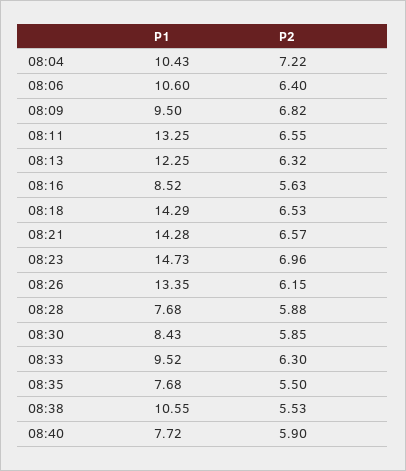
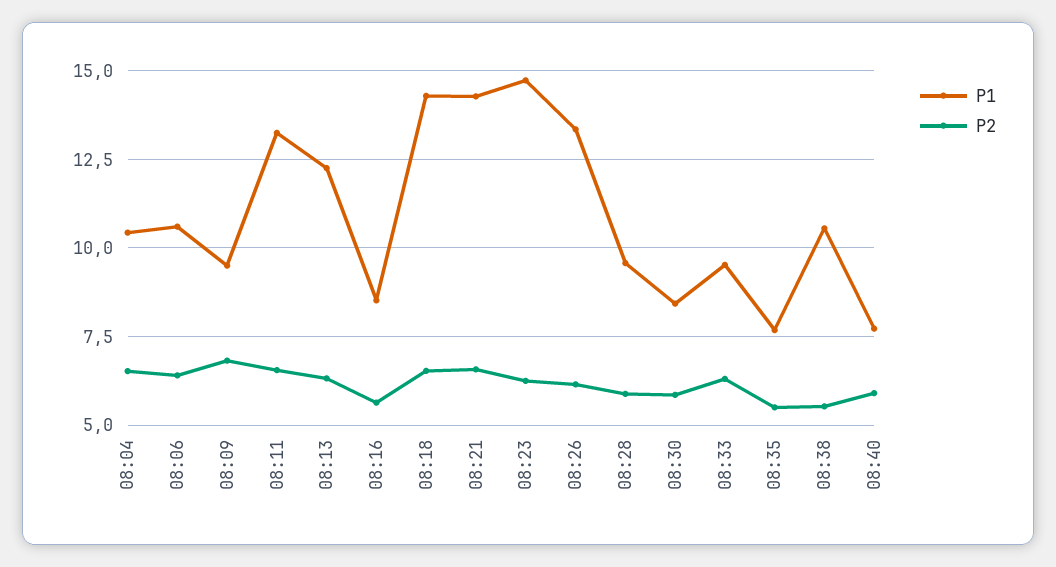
  {
    "P1": {
      "08:04": 10.43,
      "08:06": 10.6,
      "08:09": 9.5,
      "08:11": 13.25,
      "08:13": 12.25,
      "08:16": 8.52,
      "08:18": 14.29,
      "08:21": 14.28,
      "08:23": 14.73,
      "08:26": 13.35,
-     "08:28": 7.68,
+     "08:28": 9.5,
      "08:30": 8.43,
      "08:33": 9.52,
      "08:35": 7.68,
      "08:38": 10.55,
      "08:40": 7.72
    },
    "P2": {
-     "08:04": 7.22,
+     "08:04": 6.5,
      "08:06": 6.4,
      "08:09": 6.82,
      "08:11": 6.55,
      "08:13": 6.32,
      "08:16": 5.63,
      "08:18": 6.53,
      "08:21": 6.57,
-     "08:23": 6.96,
+     "08:23": 6.25,
      "08:26": 6.15,
      "08:28": 5.88,
      "08:30": 5.85,
      "08:33": 6.3,
      "08:35": 5.5,
      "08:38": 5.53,
      "08:40": 5.9
    }
  }

